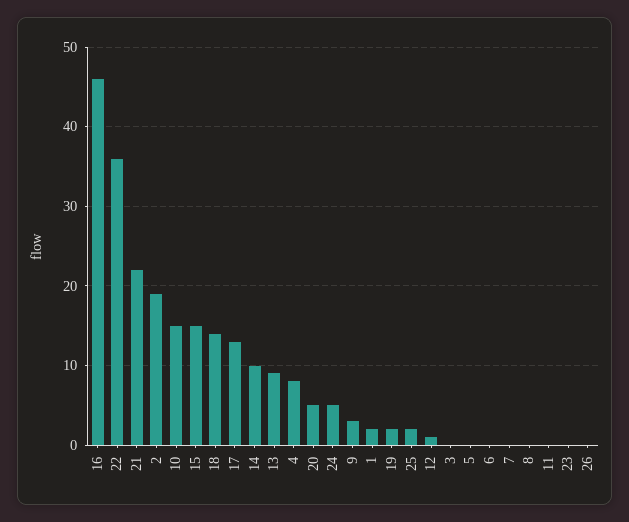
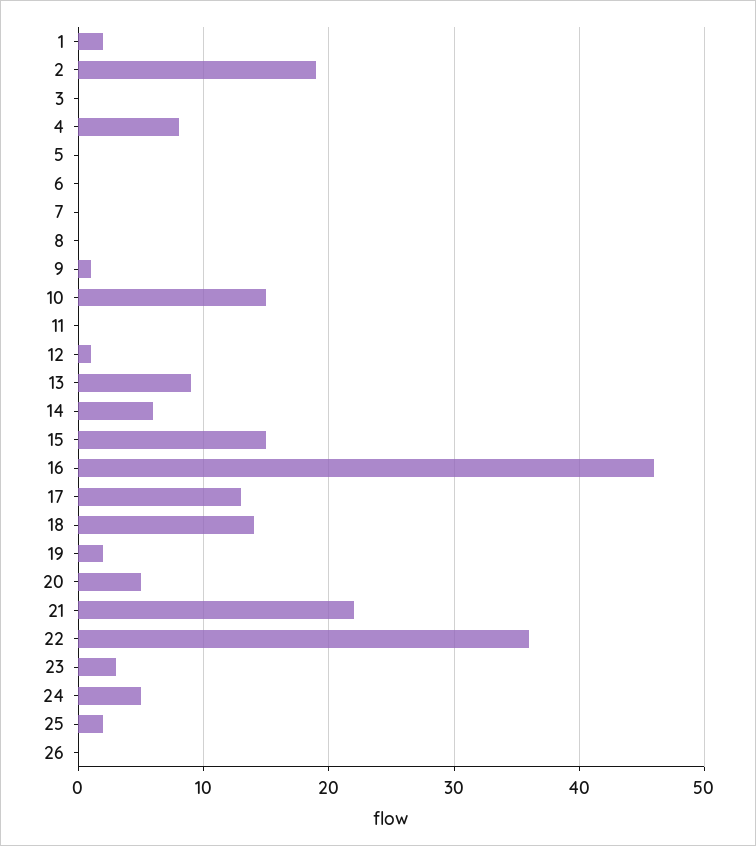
  {
    "16": 46,
    "22": 36,
    "21": 22,
    "2": 19,
    "10": 15,
    "15": 15,
    "18": 14,
    "17": 13,
-   "14": 10,
+   "14": 6,
    "13": 9,
    "4": 8,
    "20": 5,
    "24": 5,
-   "9": 3,
+   "9": 1,
    "1": 2,
    "19": 2,
    "25": 2,
    "12": 1,
    "3": 0,
    "5": 0,
    "6": 0,
    "7": 0,
    "8": 0,
    "11": 0,
-   "23": 0,
+   "23": 3,
    "26": 0
  }

